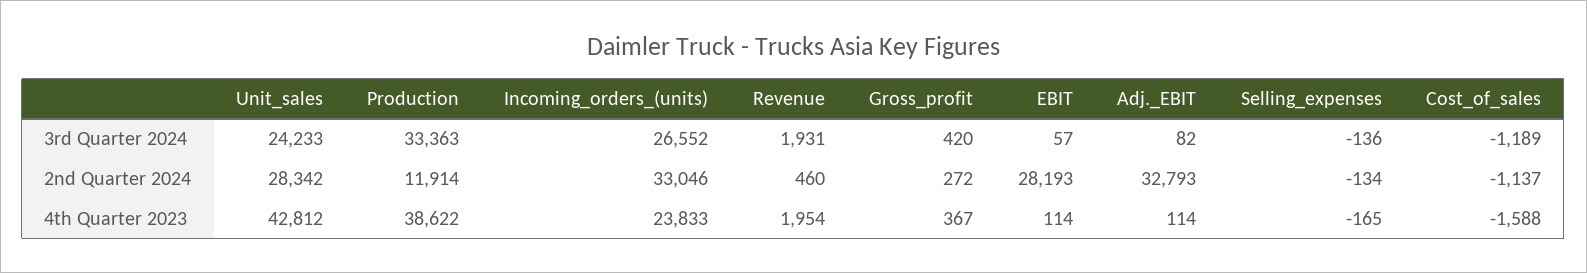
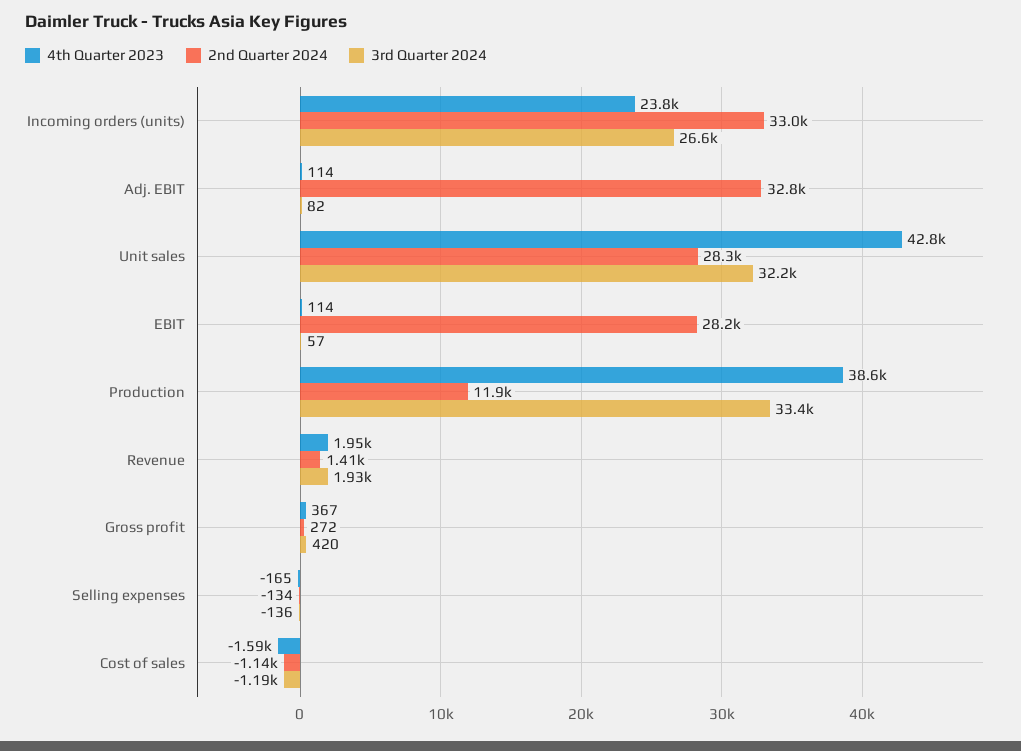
  {
    "3rd Quarter 2024": {
-     "Unit_sales": 24233,
+     "Unit_sales": 32200,
      "Production": 33363,
      "Incoming_orders_(units)": 26552,
      "Revenue": 1931,
      "Gross_profit": 420,
      "EBIT": 57,
      "Adj._EBIT": 82,
      "Selling_expenses": -136,
      "Cost_of_sales": -1189
    },
    "2nd Quarter 2024": {
      "Unit_sales": 28342,
      "Production": 11914,
      "Incoming_orders_(units)": 33046,
-     "Revenue": 460,
+     "Revenue": 1410,
      "Gross_profit": 272,
      "EBIT": 28193,
      "Adj._EBIT": 32793,
      "Selling_expenses": -134,
      "Cost_of_sales": -1137
    },
    "4th Quarter 2023": {
      "Unit_sales": 42812,
      "Production": 38622,
      "Incoming_orders_(units)": 23833,
      "Revenue": 1954,
      "Gross_profit": 367,
      "EBIT": 114,
      "Adj._EBIT": 114,
      "Selling_expenses": -165,
      "Cost_of_sales": -1588
    }
  }

